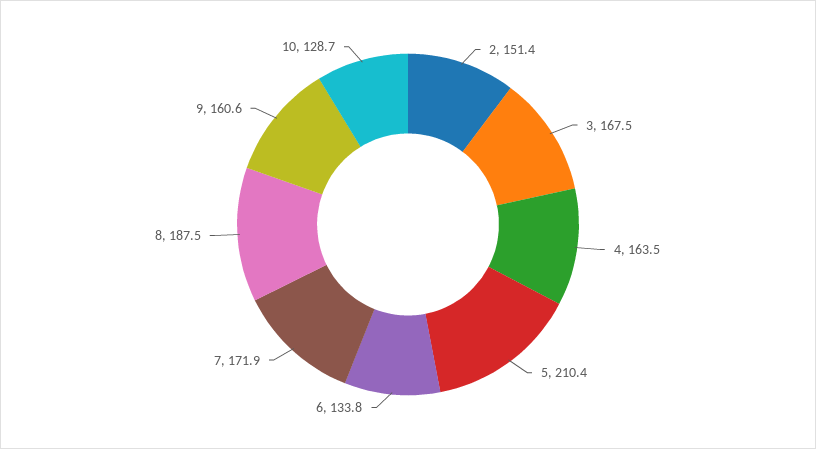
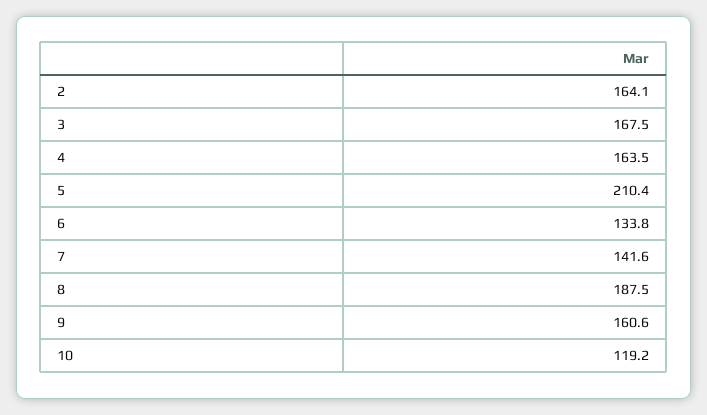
  {
-   "2": 151.4,
+   "2": 164.1,
    "3": 167.5,
    "4": 163.5,
    "5": 210.4,
    "6": 133.8,
-   "7": 171.9,
+   "7": 141.6,
    "8": 187.5,
    "9": 160.6,
-   "10": 128.7
+   "10": 119.2
  }

